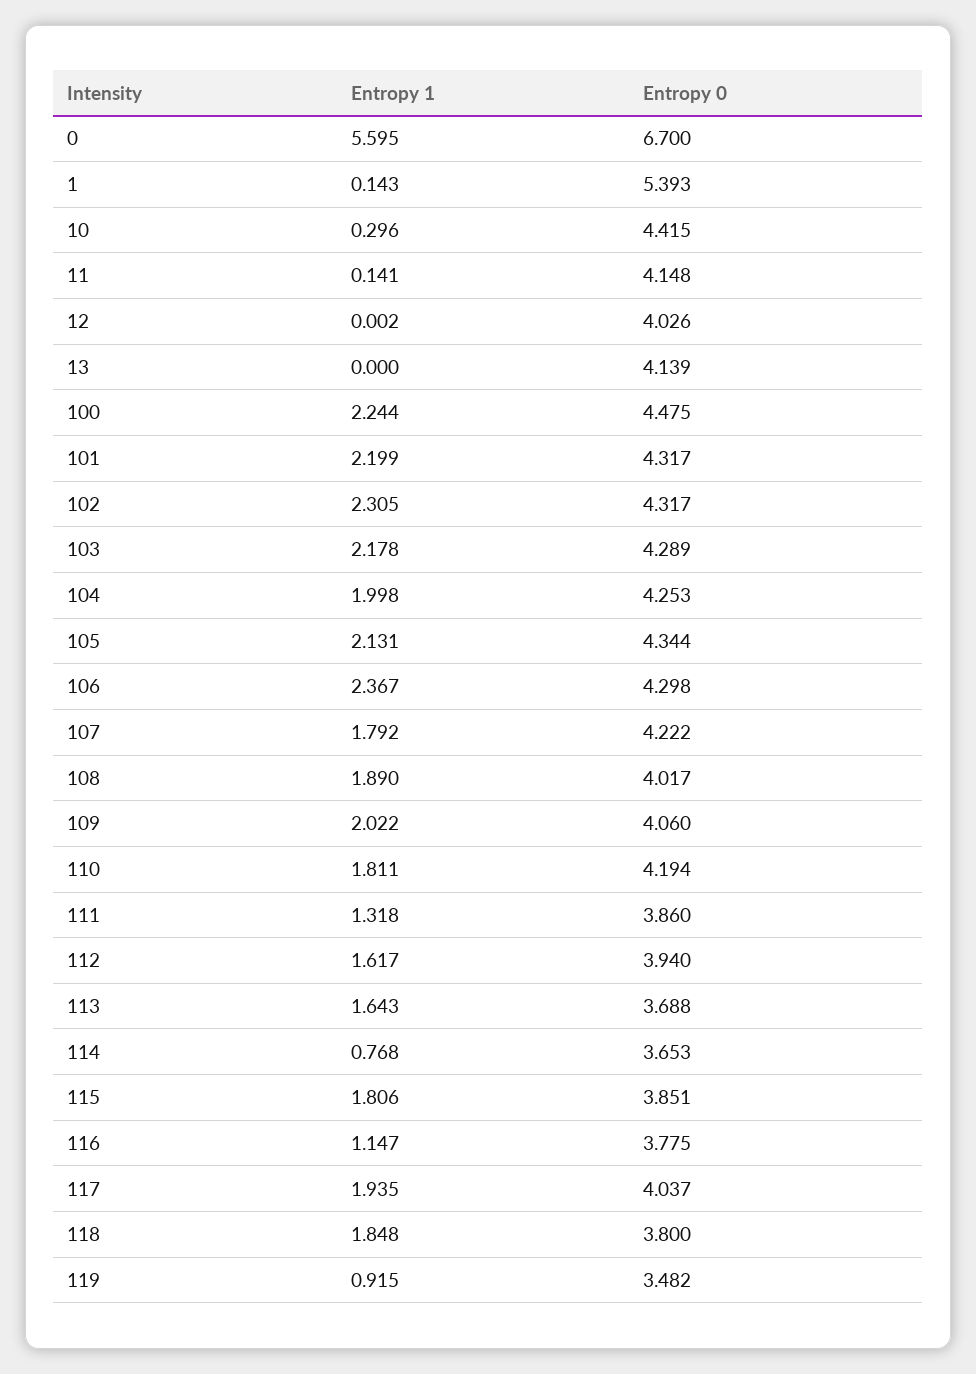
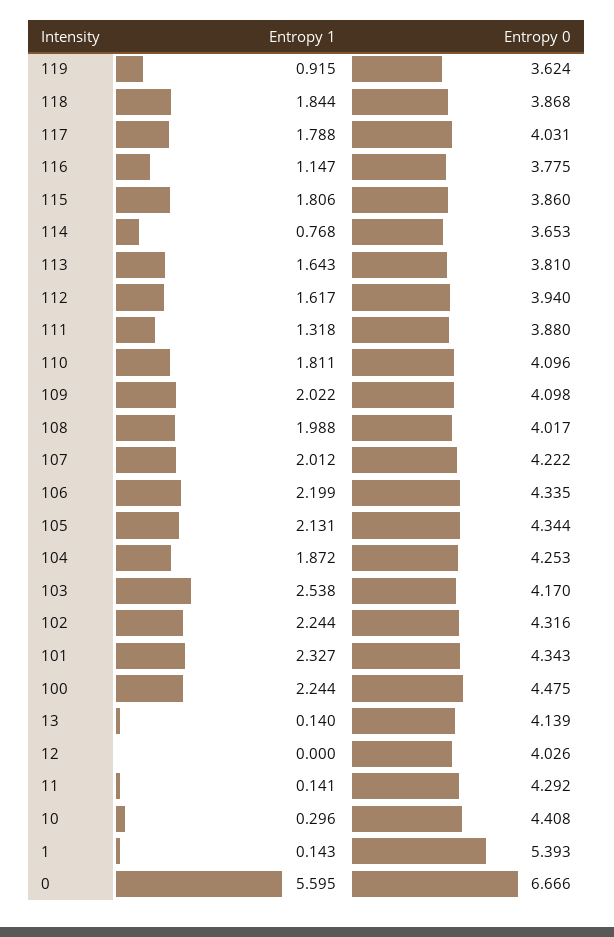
  {
    "Entropy 1": {
      "0": 5.595,
      "1": 0.143,
      "10": 0.296,
      "11": 0.141,
-     "12": 0.002,
+     "12": 0,
-     "13": 0,
+     "13": 0.14,
      "100": 2.244,
-     "101": 2.199,
+     "101": 2.327,
-     "102": 2.305,
+     "102": 2.244,
-     "103": 2.178,
+     "103": 2.538,
-     "104": 1.998,
+     "104": 1.872,
      "105": 2.131,
-     "106": 2.367,
+     "106": 2.199,
-     "107": 1.792,
+     "107": 2.012,
-     "108": 1.89,
+     "108": 1.988,
      "109": 2.022,
      "110": 1.811,
      "111": 1.318,
      "112": 1.617,
      "113": 1.643,
      "114": 0.768,
      "115": 1.806,
      "116": 1.147,
-     "117": 1.935,
+     "117": 1.788,
-     "118": 1.848,
+     "118": 1.844,
      "119": 0.915
    },
    "Entropy 0": {
-     "0": 6.7,
+     "0": 6.666,
      "1": 5.393,
-     "10": 4.415,
+     "10": 4.408,
-     "11": 4.148,
+     "11": 4.292,
      "12": 4.026,
      "13": 4.139,
      "100": 4.475,
-     "101": 4.317,
+     "101": 4.343,
-     "102": 4.317,
+     "102": 4.316,
-     "103": 4.289,
+     "103": 4.17,
      "104": 4.253,
      "105": 4.344,
-     "106": 4.298,
+     "106": 4.335,
      "107": 4.222,
      "108": 4.017,
-     "109": 4.06,
+     "109": 4.098,
-     "110": 4.194,
+     "110": 4.096,
-     "111": 3.86,
+     "111": 3.88,
      "112": 3.94,
-     "113": 3.688,
+     "113": 3.81,
      "114": 3.653,
-     "115": 3.851,
+     "115": 3.86,
      "116": 3.775,
-     "117": 4.037,
+     "117": 4.031,
-     "118": 3.8,
+     "118": 3.868,
-     "119": 3.482
+     "119": 3.624
    }
  }

